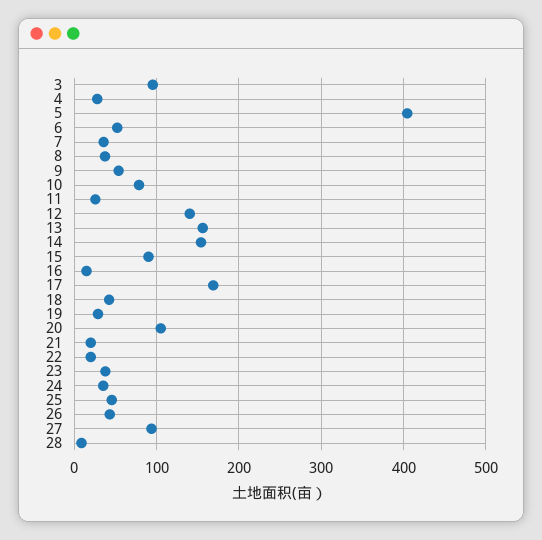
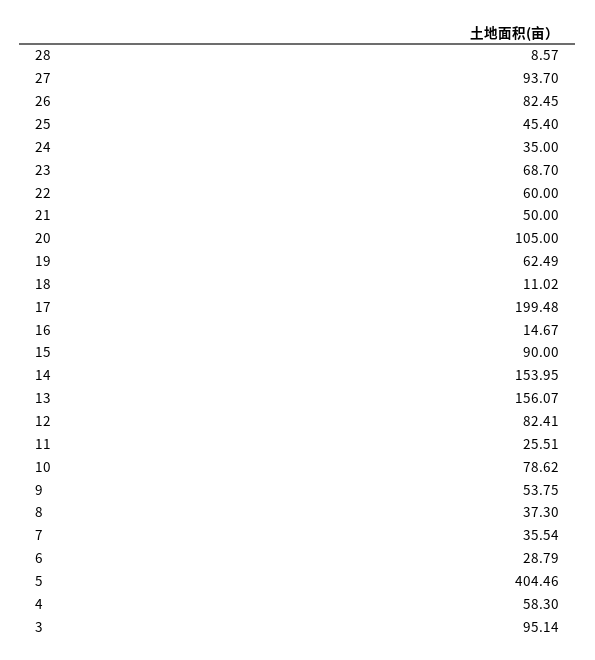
  {
    "3": 95.14,
-   "4": 30,
+   "4": 58.3,
    "5": 404.46,
-   "6": 50,
+   "6": 28.79,
    "7": 35.54,
    "8": 37.3,
    "9": 53.75,
    "10": 78.62,
    "11": 25.51,
-   "12": 140,
+   "12": 82.41,
    "13": 156.07,
    "14": 153.95,
    "15": 90,
    "16": 14.67,
-   "17": 170,
+   "17": 199.48,
-   "18": 40,
+   "18": 11.02,
-   "19": 30,
+   "19": 62.49,
    "20": 105,
-   "21": 20,
+   "21": 50,
-   "22": 20,
+   "22": 60,
-   "23": 40,
+   "23": 68.7,
    "24": 35,
    "25": 45.4,
-   "26": 40,
+   "26": 82.45,
    "27": 93.7,
    "28": 8.57
  }

